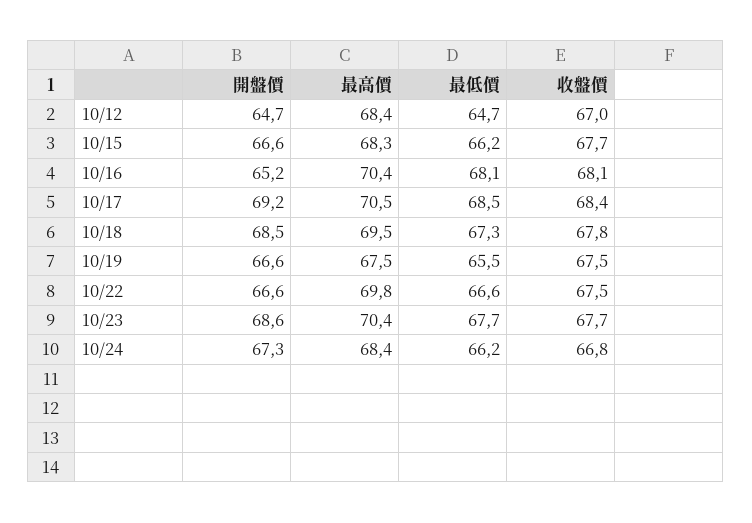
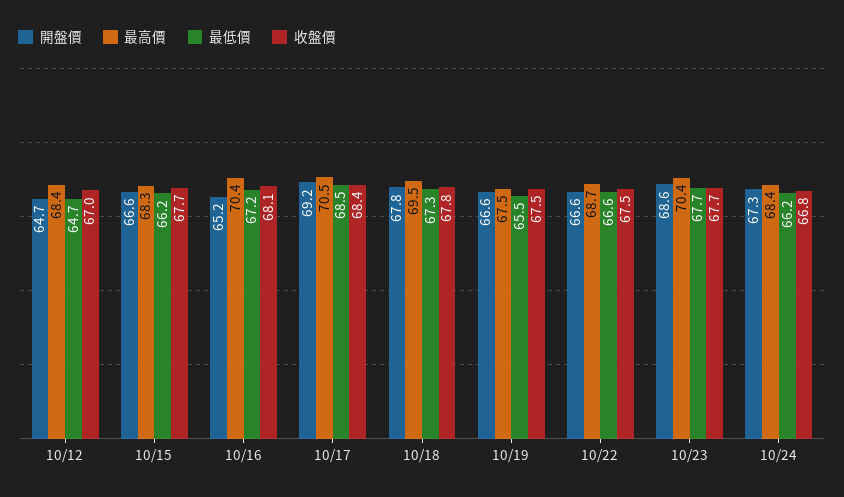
  {
    "開盤價": {
      "10/12": 64.7,
      "10/15": 66.6,
      "10/16": 65.2,
      "10/17": 69.2,
-     "10/18": 68.5,
+     "10/18": 67.8,
      "10/19": 66.6,
      "10/22": 66.6,
      "10/23": 68.6,
      "10/24": 67.3
    },
    "最高價": {
      "10/12": 68.4,
      "10/15": 68.3,
      "10/16": 70.4,
      "10/17": 70.5,
      "10/18": 69.5,
      "10/19": 67.5,
-     "10/22": 69.8,
+     "10/22": 68.7,
      "10/23": 70.4,
      "10/24": 68.4
    },
    "最低價": {
      "10/12": 64.7,
      "10/15": 66.2,
-     "10/16": 68.1,
+     "10/16": 67.2,
      "10/17": 68.5,
      "10/18": 67.3,
      "10/19": 65.5,
      "10/22": 66.6,
      "10/23": 67.7,
      "10/24": 66.2
    },
    "收盤價": {
      "10/12": 67,
      "10/15": 67.7,
      "10/16": 68.1,
      "10/17": 68.4,
      "10/18": 67.8,
      "10/19": 67.5,
      "10/22": 67.5,
      "10/23": 67.7,
      "10/24": 66.8
    }
  }

